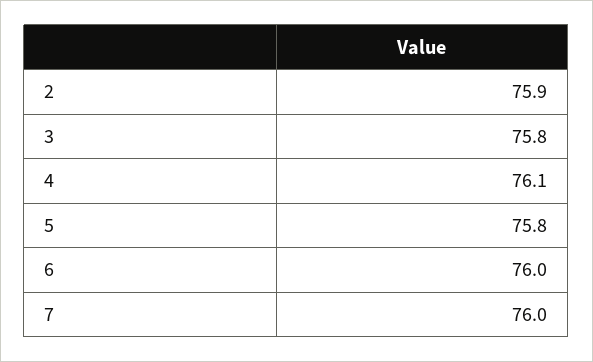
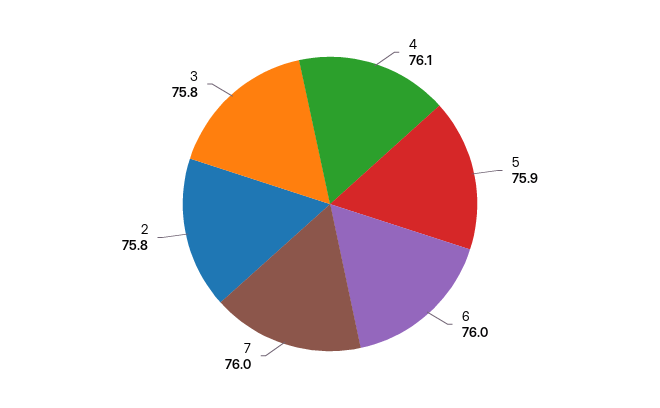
  {
-   "2": 75.9,
+   "2": 75.8,
    "3": 75.8,
    "4": 76.1,
-   "5": 75.8,
+   "5": 75.9,
    "6": 76,
    "7": 76
  }

